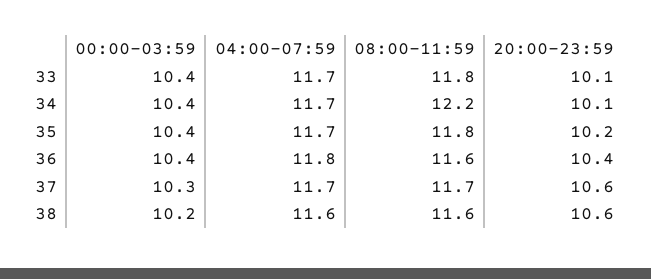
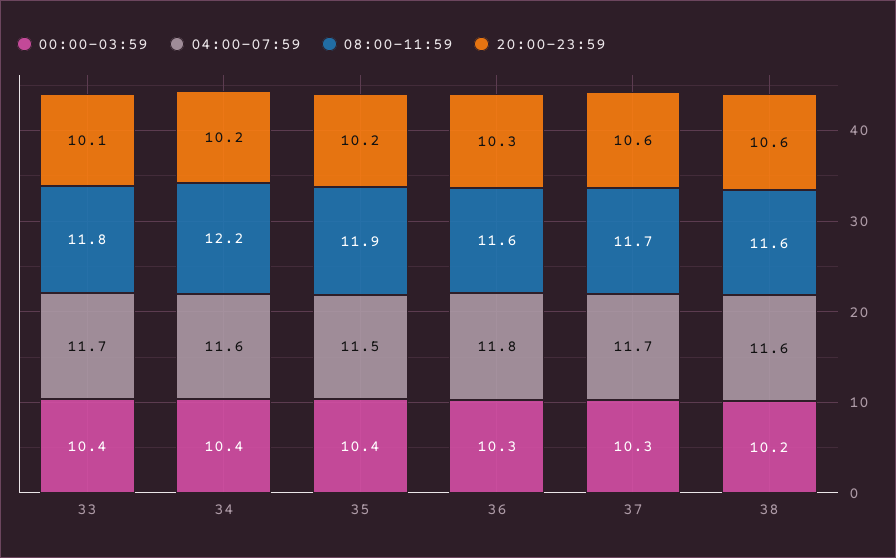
  {
    "00:00-03:59": {
      "33": 10.4,
      "34": 10.4,
      "35": 10.4,
-     "36": 10.4,
+     "36": 10.3,
      "37": 10.3,
      "38": 10.2
    },
    "04:00-07:59": {
      "33": 11.7,
-     "34": 11.7,
+     "34": 11.6,
-     "35": 11.7,
+     "35": 11.5,
      "36": 11.8,
      "37": 11.7,
      "38": 11.6
    },
    "08:00-11:59": {
      "33": 11.8,
      "34": 12.2,
-     "35": 11.8,
+     "35": 11.9,
      "36": 11.6,
      "37": 11.7,
      "38": 11.6
    },
    "20:00-23:59": {
      "33": 10.1,
-     "34": 10.1,
+     "34": 10.2,
      "35": 10.2,
-     "36": 10.4,
+     "36": 10.3,
      "37": 10.6,
      "38": 10.6
    }
  }

